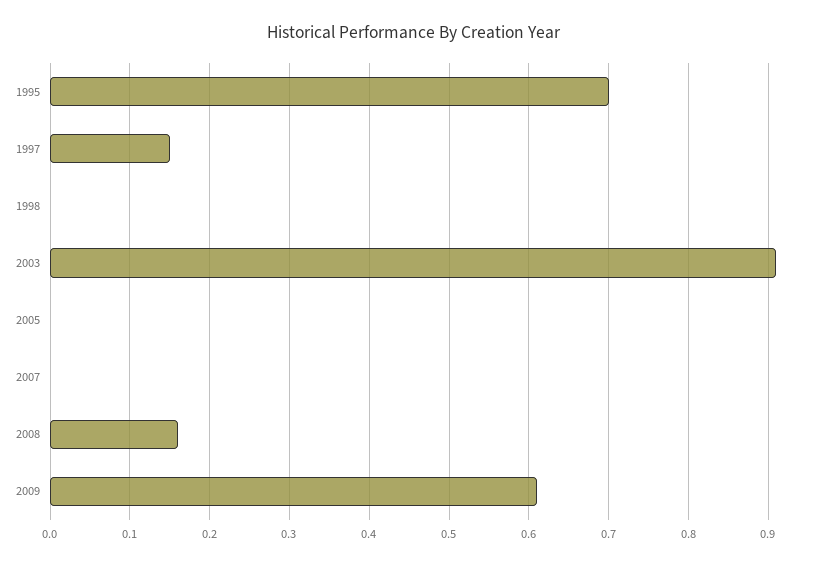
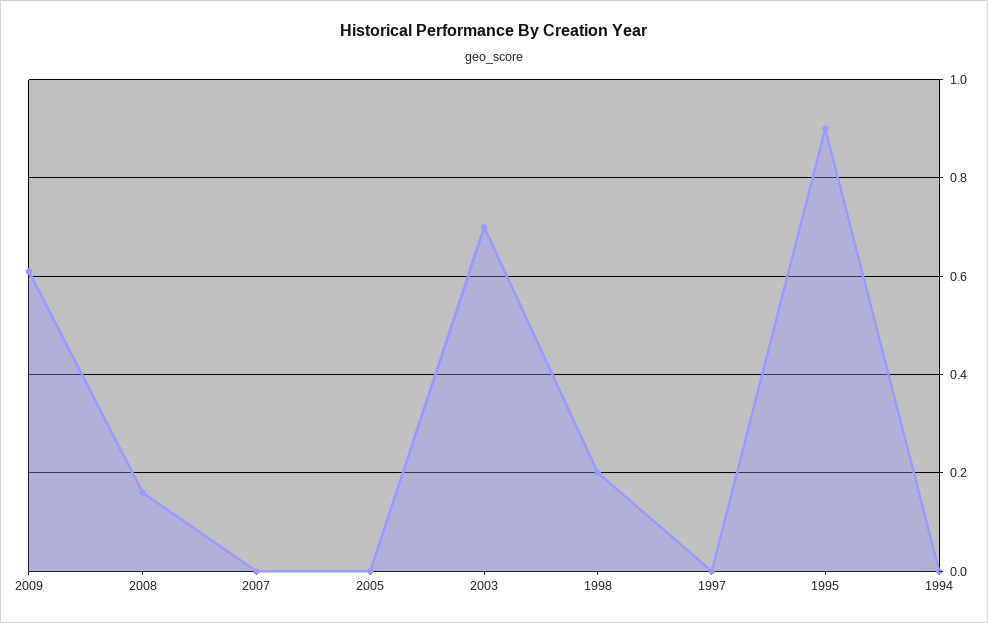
  {
-   "1995": 0.7,
+   "1995": 0.9,
-   "1997": 0.15,
+   "1997": 0,
-   "1998": 0,
+   "1998": 0.2,
-   "2003": 0.91,
+   "2003": 0.7,
    "2005": 0,
    "2007": 0,
    "2008": 0.16,
-   "2009": 0.61
+   "2009": 0.61,
+   "1994": 0
  }

